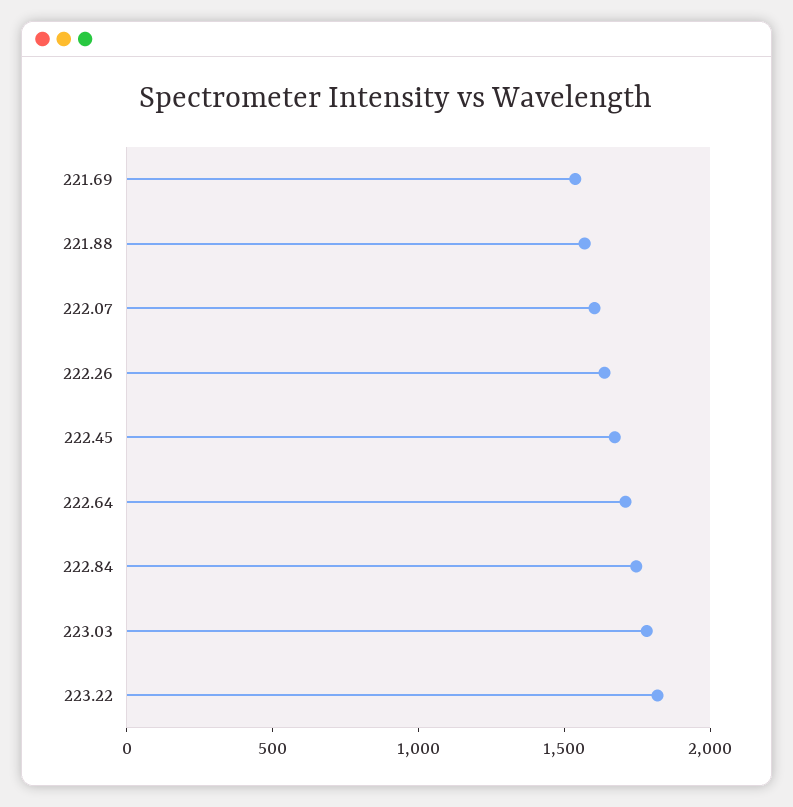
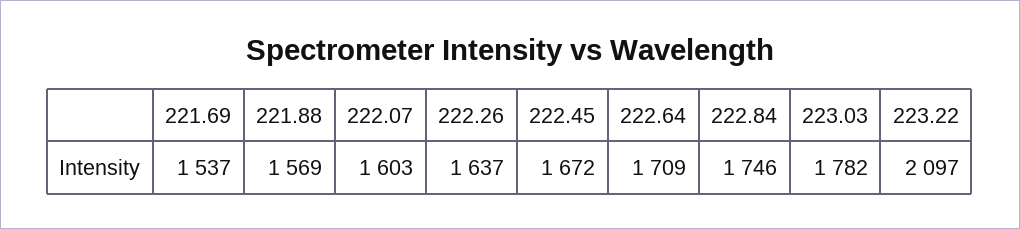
  {
    "221.69": 1537,
    "221.88": 1569,
    "222.07": 1603,
    "222.26": 1637,
    "222.45": 1672,
    "222.64": 1709,
    "222.84": 1746,
    "223.03": 1782,
-   "223.22": 1800
+   "223.22": 2097
  }

